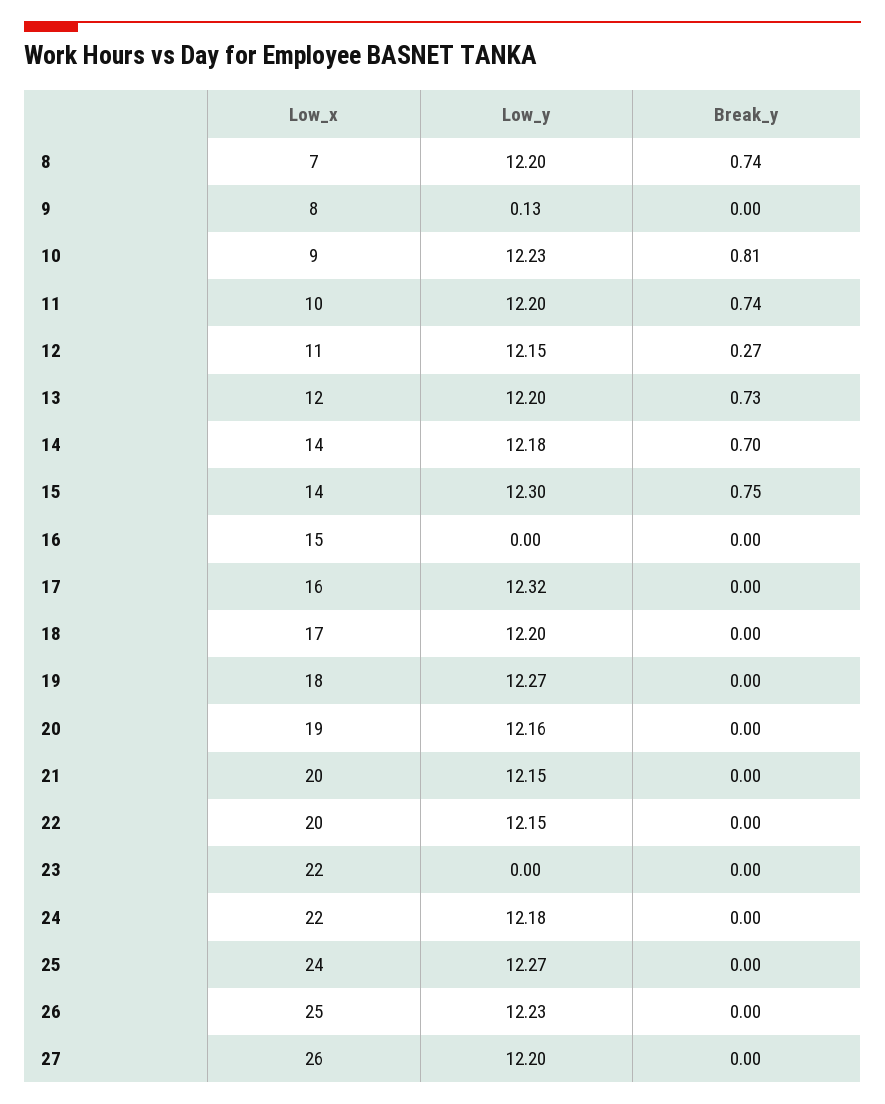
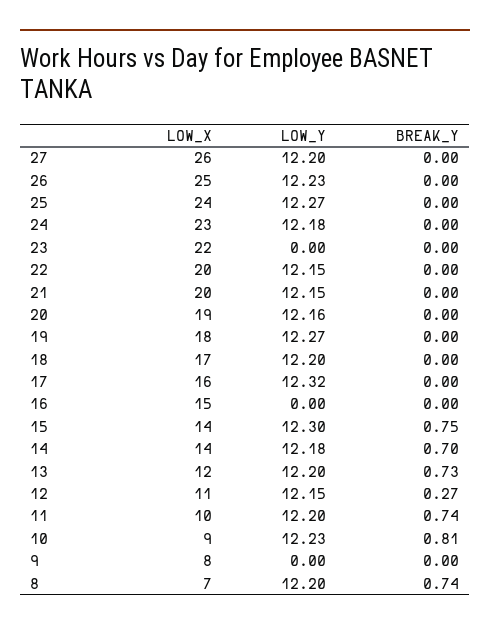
  {
    "Low_x": {
      "8": 7,
      "9": 8,
      "10": 9,
      "11": 10,
      "12": 11,
      "13": 12,
      "14": 14,
      "15": 14,
      "16": 15,
      "17": 16,
      "18": 17,
      "19": 18,
      "20": 19,
      "21": 20,
      "22": 20,
      "23": 22,
-     "24": 22,
+     "24": 23,
      "25": 24,
      "26": 25,
      "27": 26
    },
    "Low_y": {
      "8": 12.2,
-     "9": 0.13,
+     "9": 0,
      "10": 12.23,
      "11": 12.2,
      "12": 12.15,
      "13": 12.2,
      "14": 12.18,
      "15": 12.3,
      "16": 0,
      "17": 12.32,
      "18": 12.2,
      "19": 12.27,
      "20": 12.16,
      "21": 12.15,
      "22": 12.15,
      "23": 0,
      "24": 12.18,
      "25": 12.27,
      "26": 12.23,
      "27": 12.2
    },
    "Break_y": {
      "8": 0.74,
      "9": 0,
      "10": 0.81,
      "11": 0.74,
      "12": 0.27,
      "13": 0.73,
      "14": 0.7,
      "15": 0.75,
      "16": 0,
      "17": 0,
      "18": 0,
      "19": 0,
      "20": 0,
      "21": 0,
      "22": 0,
      "23": 0,
      "24": 0,
      "25": 0,
      "26": 0,
      "27": 0
    }
  }

